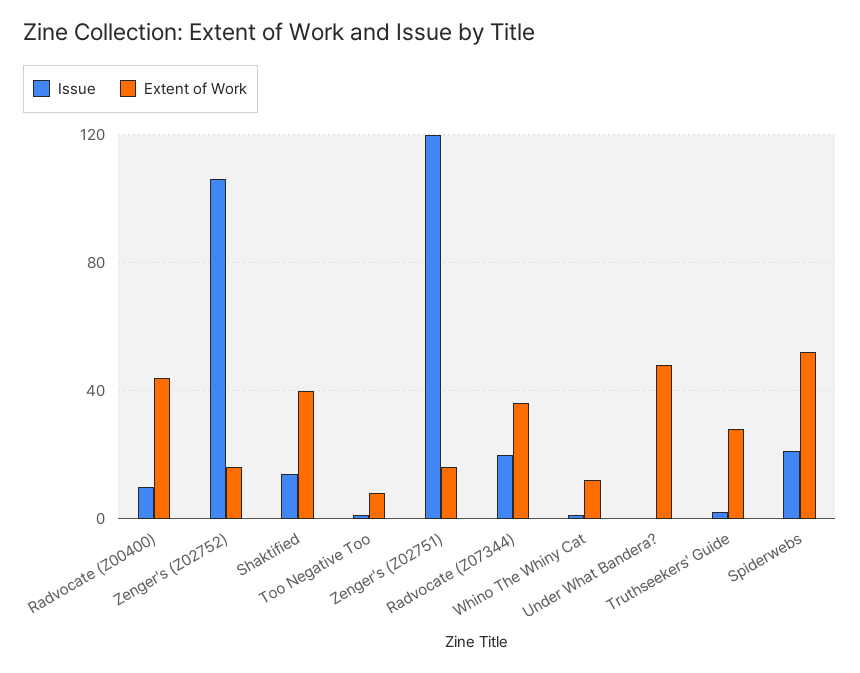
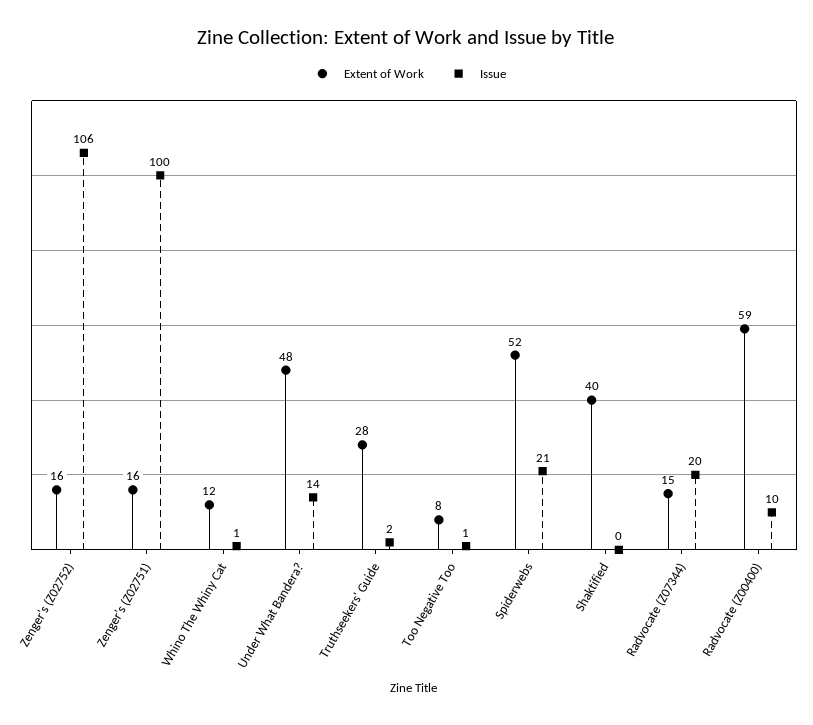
  {
    "Issue": {
      "Radvocate (Z00400)": 10,
      "Zenger's (Z02752)": 106,
-     "Shaktified": 15,
+     "Shaktified": 0,
      "Too Negative Too": 1,
-     "Zenger's (Z02751)": 120,
+     "Zenger's (Z02751)": 100,
      "Radvocate (Z07344)": 20,
      "Whino The Whiny Cat": 1,
-     "Under What Bandera?": 0,
+     "Under What Bandera?": 14,
      "Truthseekers' Guide": 2,
      "Spiderwebs": 21
    },
    "Extent of Work": {
-     "Radvocate (Z00400)": 45,
+     "Radvocate (Z00400)": 59,
      "Zenger's (Z02752)": 16,
      "Shaktified": 40,
      "Too Negative Too": 8,
      "Zenger's (Z02751)": 16,
-     "Radvocate (Z07344)": 35,
+     "Radvocate (Z07344)": 15,
      "Whino The Whiny Cat": 12,
      "Under What Bandera?": 48,
      "Truthseekers' Guide": 28,
      "Spiderwebs": 52
    }
  }

